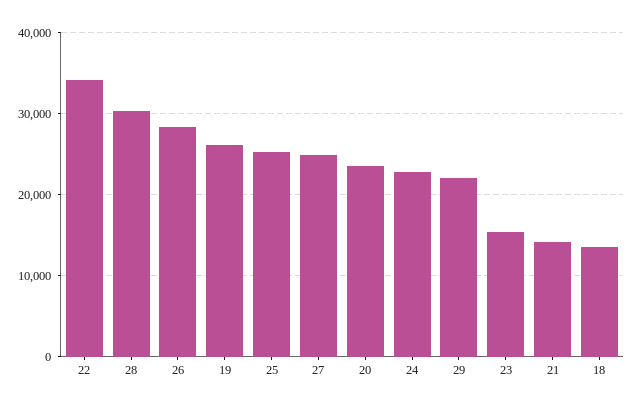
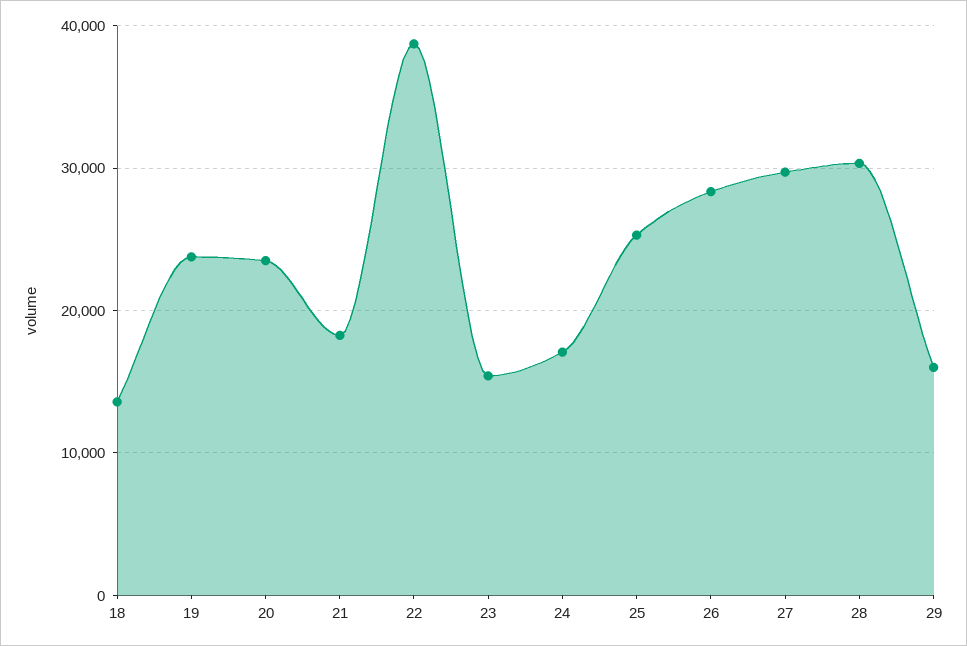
  {
-   "22": 34000,
+   "22": 39000,
    "28": 30000,
    "26": 28000,
-   "19": 26000,
+   "19": 24000,
    "25": 25000,
-   "27": 25000,
+   "27": 30000,
    "20": 24000,
-   "24": 23000,
+   "24": 17000,
-   "29": 22000,
+   "29": 16000,
    "23": 15000,
-   "21": 14000,
+   "21": 18000,
    "18": 14000
  }

